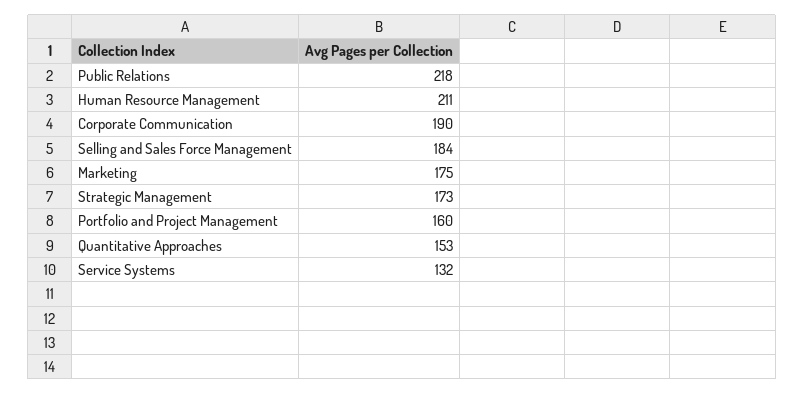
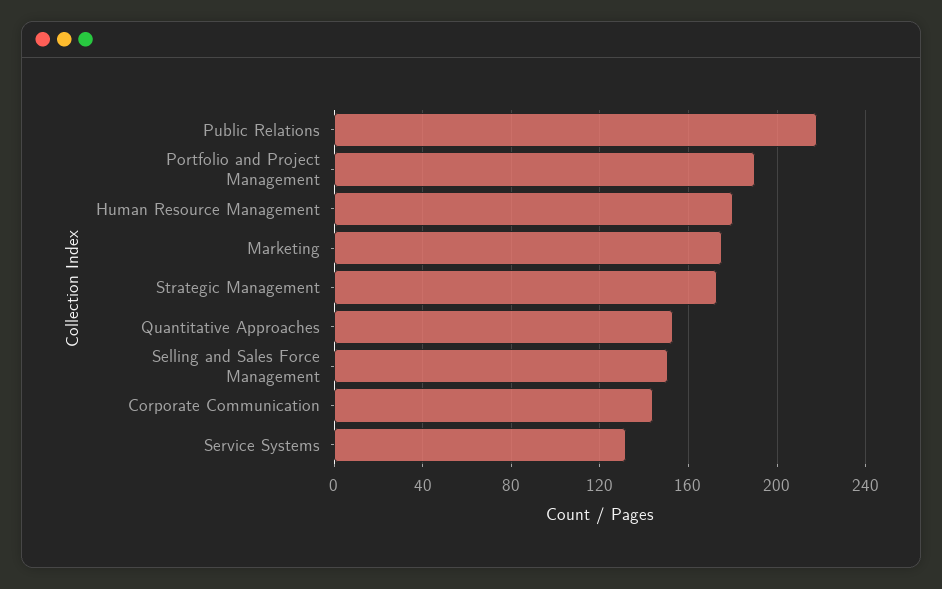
  {
    "Public Relations": 218,
-   "Human Resource Management": 211,
+   "Human Resource Management": 180,
-   "Corporate Communication": 190,
+   "Corporate Communication": 145,
-   "Selling and Sales Force Management": 184,
+   "Selling and Sales Force Management": 150,
    "Marketing": 175,
    "Strategic Management": 173,
-   "Portfolio and Project Management": 160,
+   "Portfolio and Project Management": 190,
    "Quantitative Approaches": 153,
    "Service Systems": 132
  }

